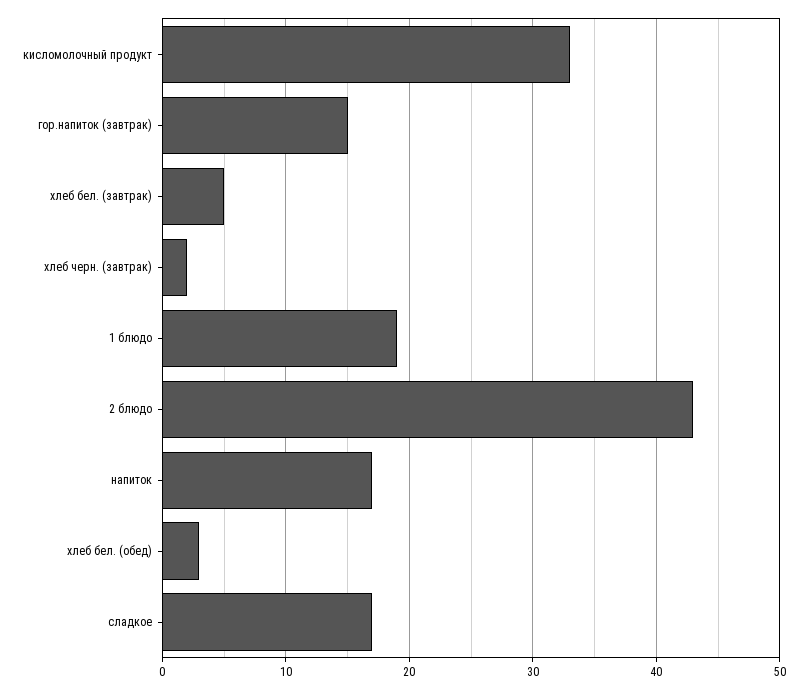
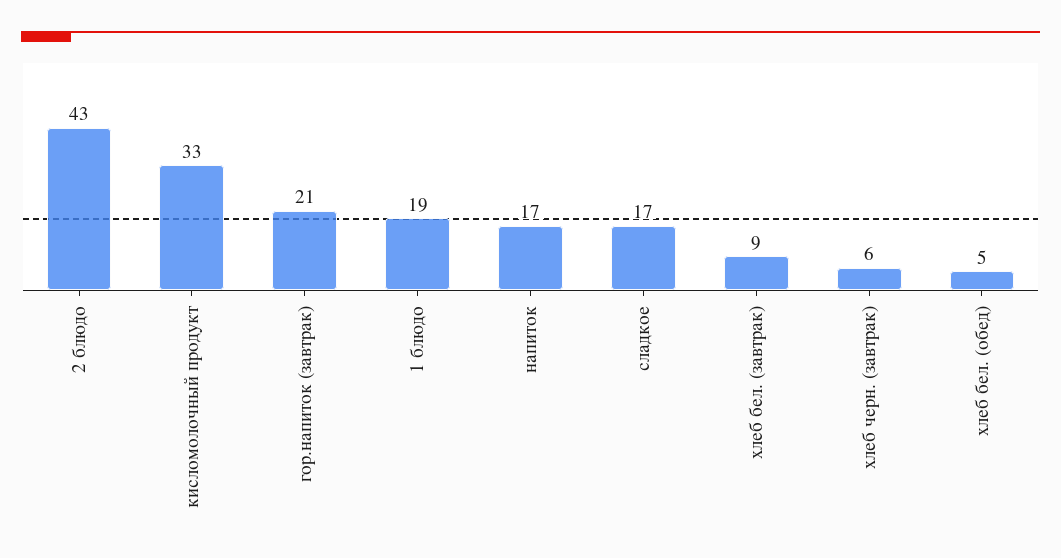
  {
    "кисломолочный продукт": 33,
-   "гор.напиток (завтрак)": 15,
+   "гор.напиток (завтрак)": 21,
-   "хлеб бел. (завтрак)": 5,
+   "хлеб бел. (завтрак)": 9,
-   "хлеб черн. (завтрак)": 2,
+   "хлеб черн. (завтрак)": 6,
    "1 блюдо": 19,
    "2 блюдо": 43,
    "напиток": 17,
-   "хлеб бел. (обед)": 3,
+   "хлеб бел. (обед)": 5,
    "сладкое": 17
  }

